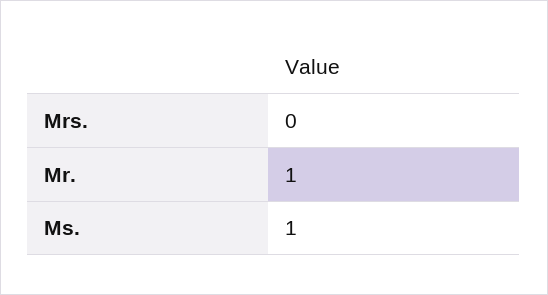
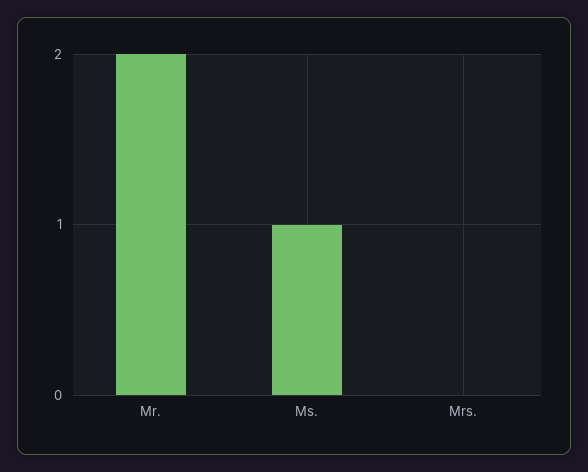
  {
    "Mrs.": 0,
-   "Mr.": 1,
+   "Mr.": 2,
    "Ms.": 1
  }

